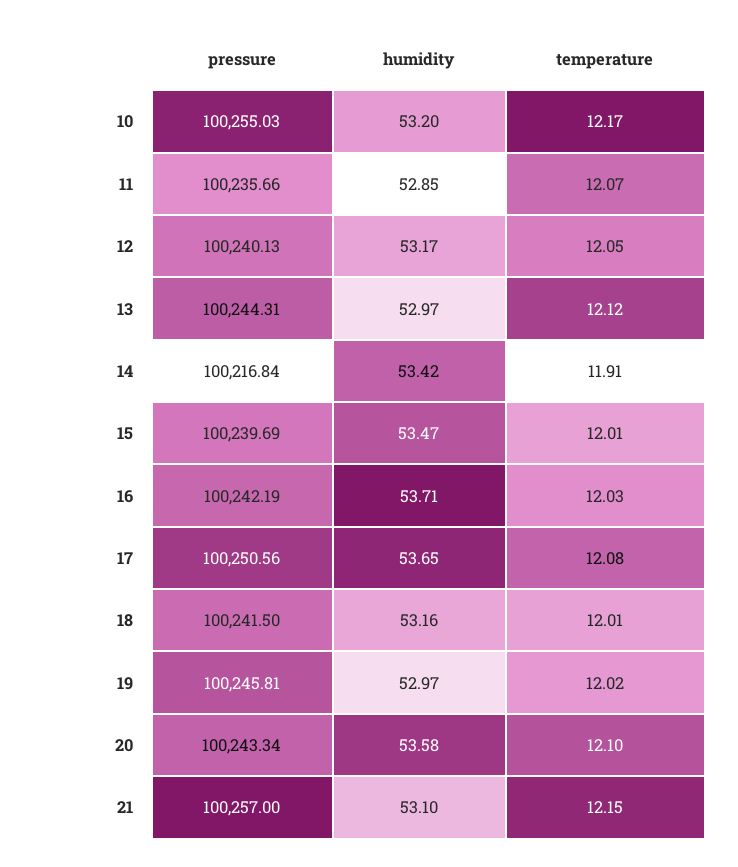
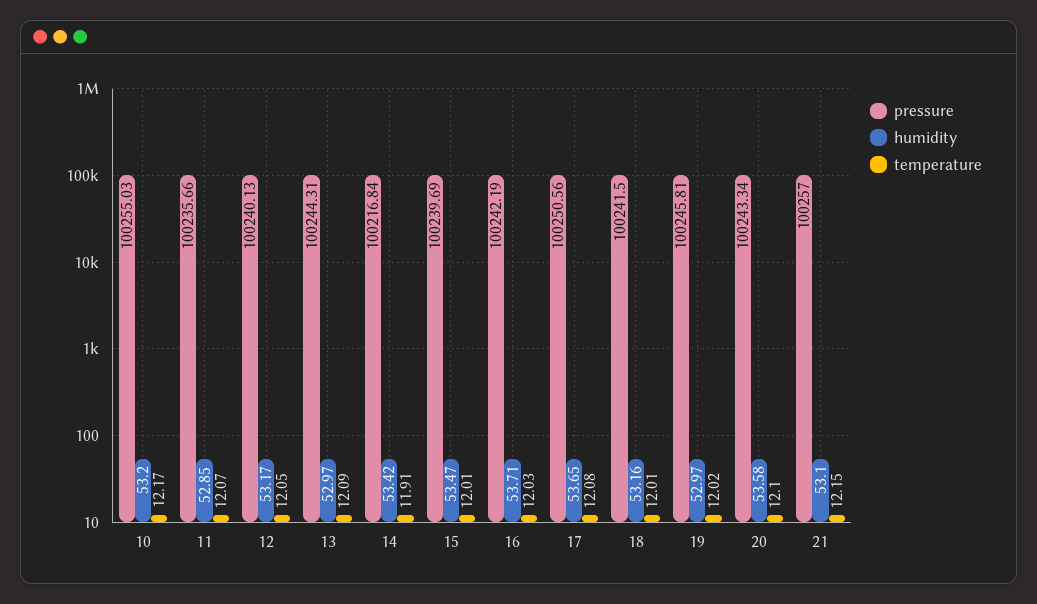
  {
    "pressure": {
      "10": 100255.03,
      "11": 100235.66,
      "12": 100240.13,
      "13": 100244.31,
      "14": 100216.84,
      "15": 100239.69,
      "16": 100242.19,
      "17": 100250.56,
      "18": 100241.5,
      "19": 100245.81,
      "20": 100243.34,
      "21": 100257
    },
    "humidity": {
      "10": 53.2,
      "11": 52.85,
      "12": 53.17,
      "13": 52.97,
      "14": 53.42,
      "15": 53.47,
      "16": 53.71,
      "17": 53.65,
      "18": 53.16,
      "19": 52.97,
      "20": 53.58,
      "21": 53.1
    },
    "temperature": {
      "10": 12.17,
      "11": 12.07,
      "12": 12.05,
-     "13": 12.12,
+     "13": 12.09,
      "14": 11.91,
      "15": 12.01,
      "16": 12.03,
      "17": 12.08,
      "18": 12.01,
      "19": 12.02,
      "20": 12.1,
      "21": 12.15
    }
  }

